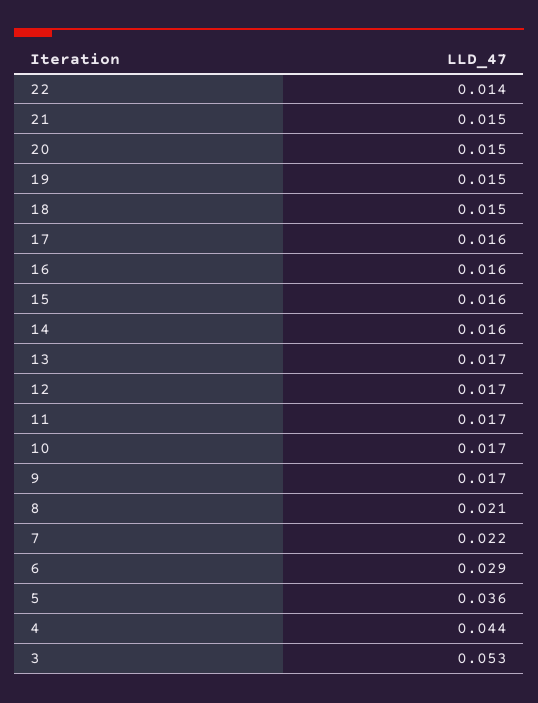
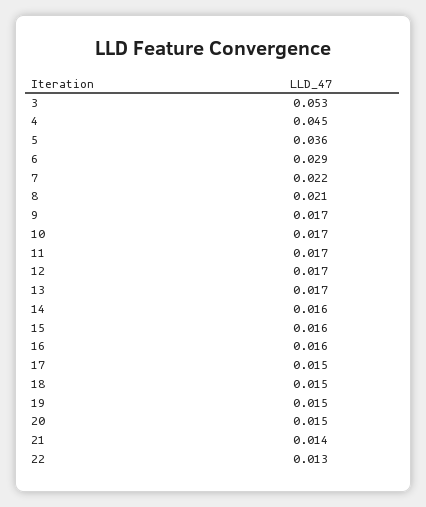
  {
-   "22": 0.014,
+   "22": 0.013,
-   "21": 0.015,
+   "21": 0.014,
    "20": 0.015,
    "19": 0.015,
    "18": 0.015,
-   "17": 0.016,
+   "17": 0.015,
    "16": 0.016,
    "15": 0.016,
    "14": 0.016,
    "13": 0.017,
    "12": 0.017,
    "11": 0.017,
    "10": 0.017,
    "9": 0.017,
    "8": 0.021,
    "7": 0.022,
    "6": 0.029,
    "5": 0.036,
-   "4": 0.044,
+   "4": 0.045,
    "3": 0.053
  }

